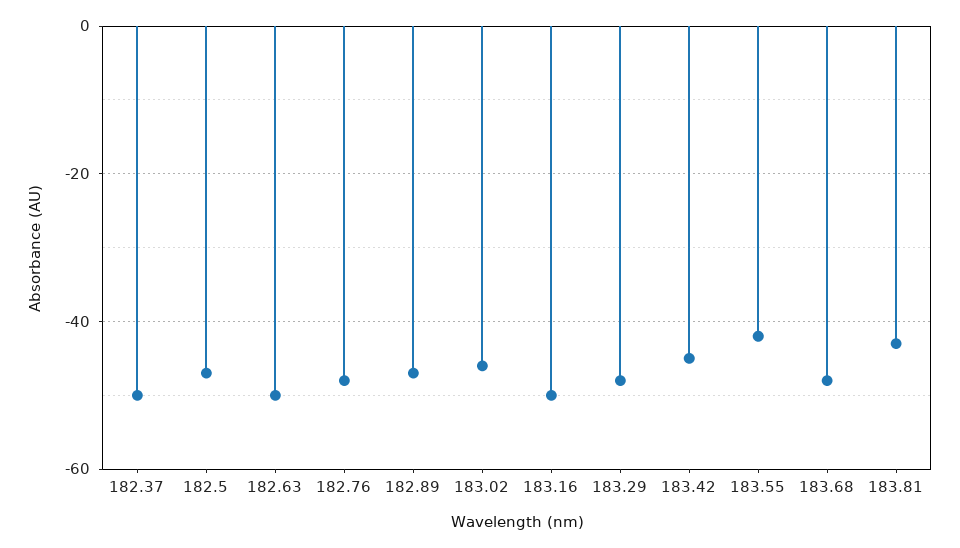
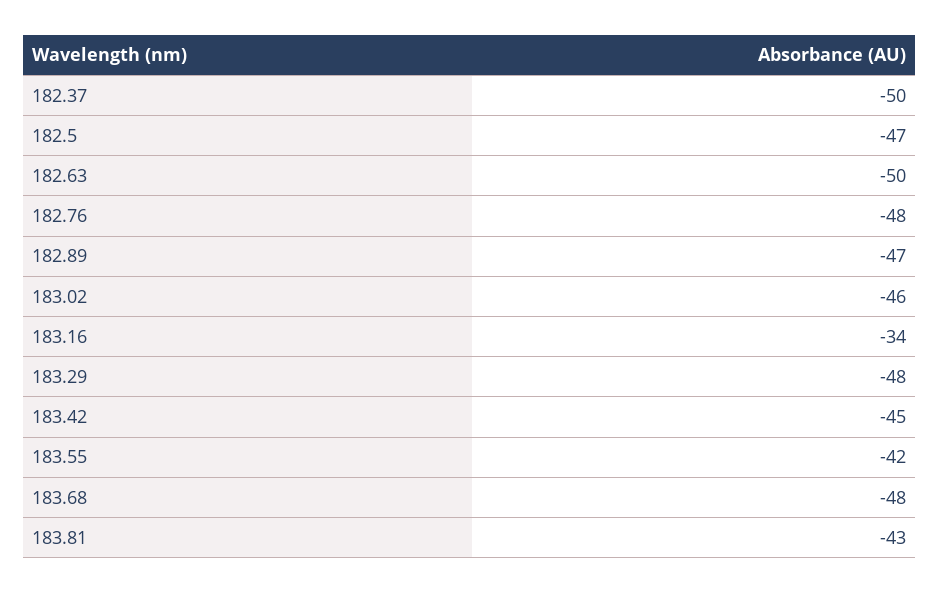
  {
    "182.37": -50,
    "182.5": -47,
    "182.63": -50,
    "182.76": -48,
    "182.89": -47,
    "183.02": -46,
-   "183.16": -50,
+   "183.16": -34,
    "183.29": -48,
    "183.42": -45,
    "183.55": -42,
    "183.68": -48,
    "183.81": -43
  }

